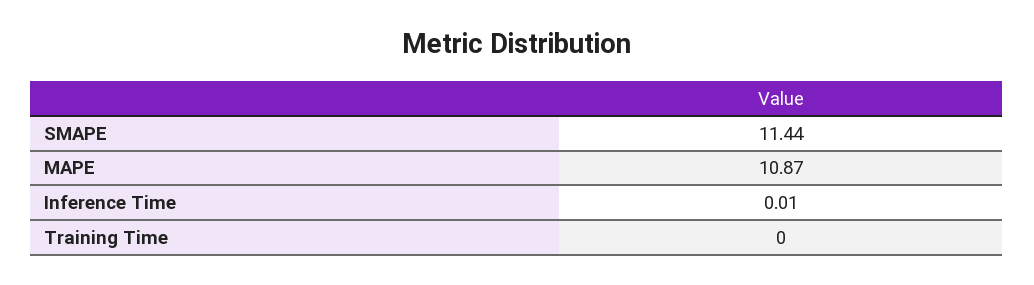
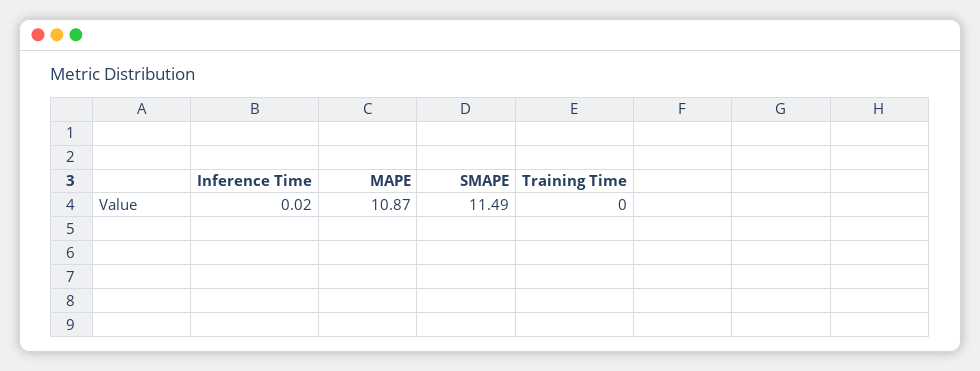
  {
-   "SMAPE": 11.44,
+   "SMAPE": 11.49,
    "MAPE": 10.87,
-   "Inference Time": 0.01,
+   "Inference Time": 0.02,
    "Training Time": 0
  }

